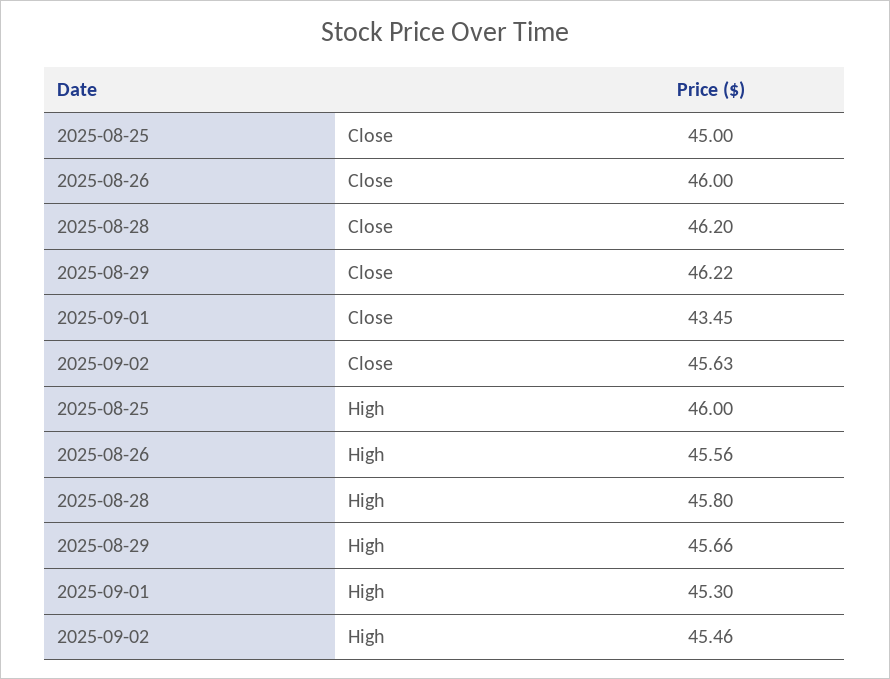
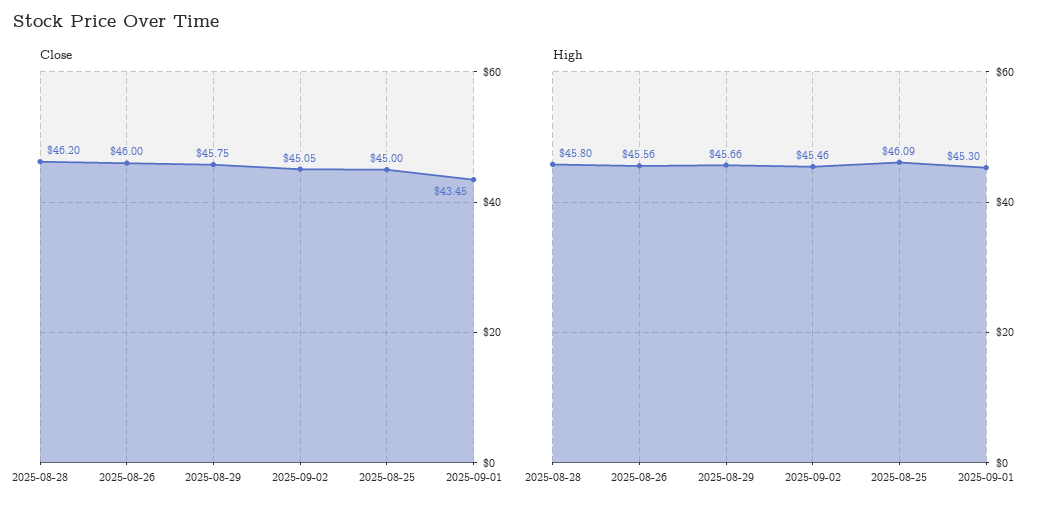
  {
    "Close": {
      "2025-08-25": 45,
      "2025-08-26": 46,
      "2025-08-28": 46.2,
-     "2025-08-29": 46.22,
+     "2025-08-29": 45.75,
      "2025-09-01": 43.45,
-     "2025-09-02": 45.63
+     "2025-09-02": 45.05
    },
    "High": {
-     "2025-08-25": 46,
+     "2025-08-25": 46.09,
      "2025-08-26": 45.56,
      "2025-08-28": 45.8,
      "2025-08-29": 45.66,
      "2025-09-01": 45.3,
      "2025-09-02": 45.46
    }
  }

